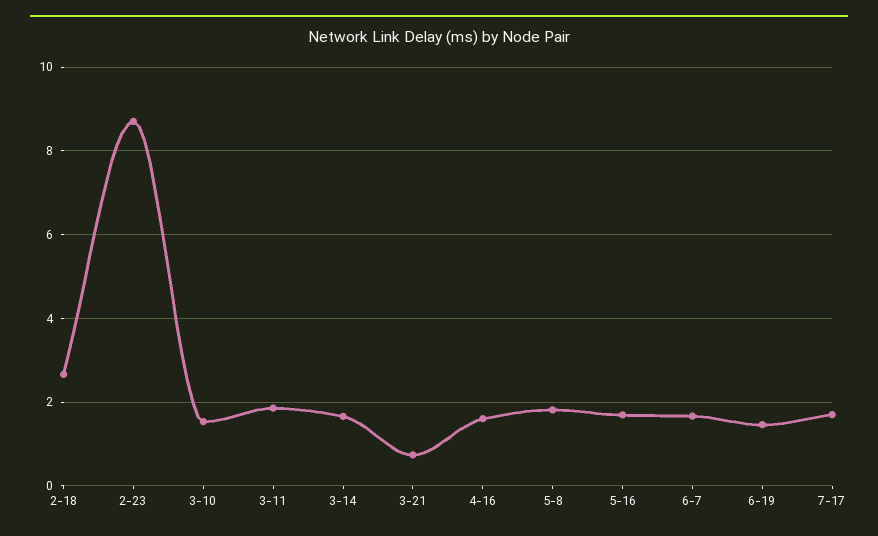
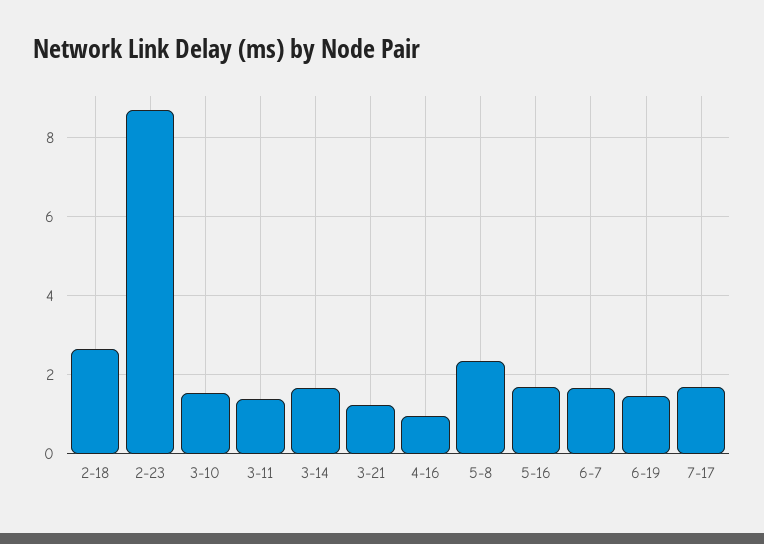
  {
    "2-18": 2.6,
    "2-23": 8.8,
    "3-10": 1.6,
-   "3-11": 1.8,
+   "3-11": 1.4,
    "3-14": 1.6,
-   "3-21": 0.8,
+   "3-21": 1.2,
-   "4-16": 1.6,
+   "4-16": 1,
-   "5-8": 1.8,
+   "5-8": 2.4,
    "5-16": 1.6,
    "6-7": 1.6,
    "6-19": 1.4,
    "7-17": 1.8
  }

